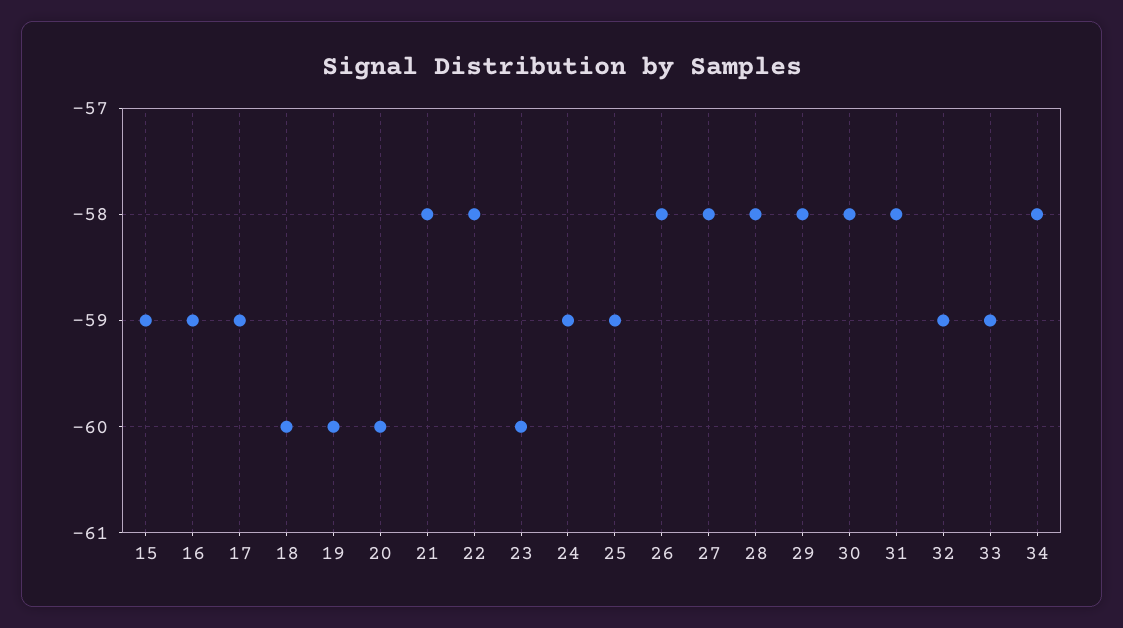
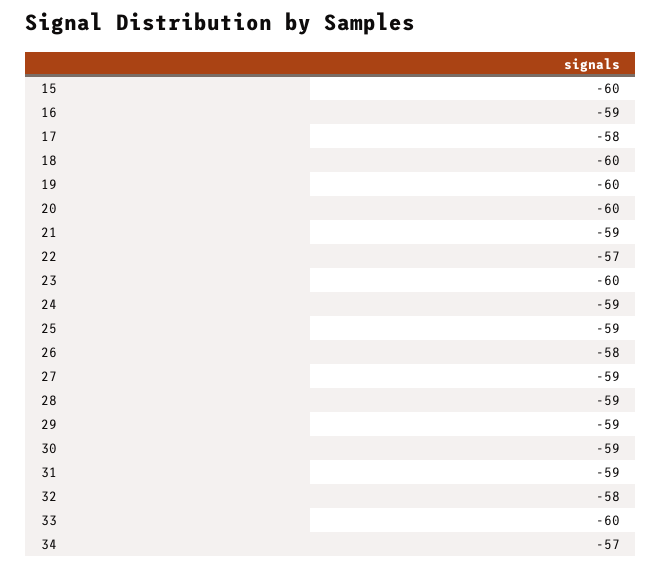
  {
-   "15": -59,
+   "15": -60,
    "16": -59,
-   "17": -59,
+   "17": -58,
    "18": -60,
    "19": -60,
    "20": -60,
-   "21": -58,
+   "21": -59,
-   "22": -58,
+   "22": -57,
    "23": -60,
    "24": -59,
    "25": -59,
    "26": -58,
-   "27": -58,
+   "27": -59,
-   "28": -58,
+   "28": -59,
-   "29": -58,
+   "29": -59,
-   "30": -58,
+   "30": -59,
-   "31": -58,
+   "31": -59,
-   "32": -59,
+   "32": -58,
-   "33": -59,
+   "33": -60,
-   "34": -58
+   "34": -57
  }

